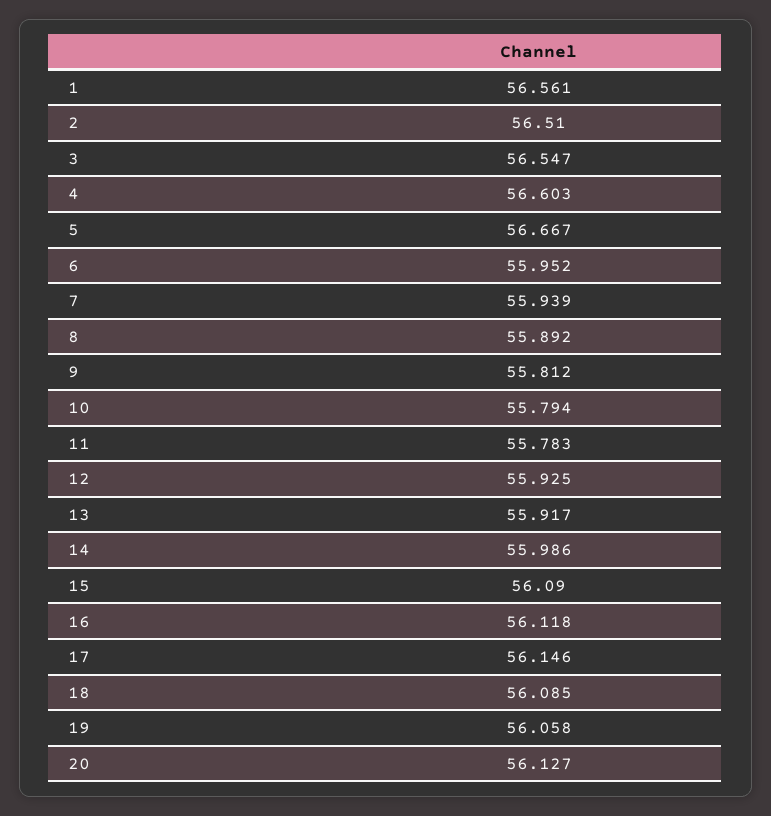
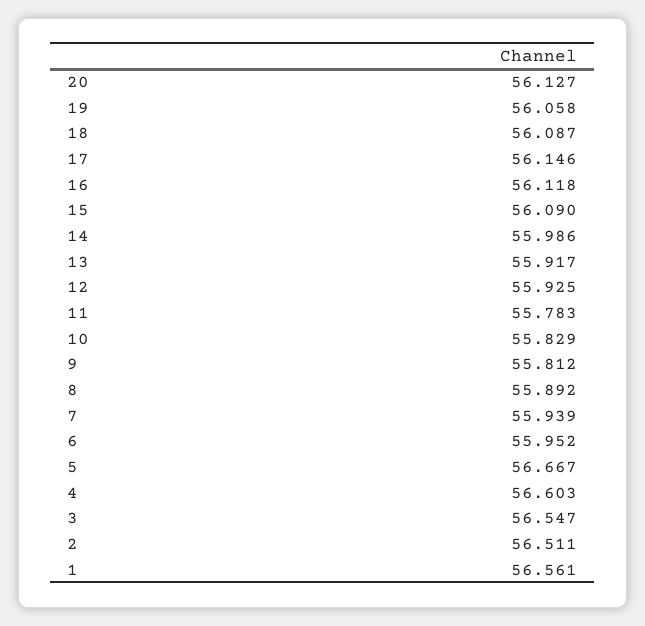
  {
    "1": 56.561,
-   "2": 56.51,
+   "2": 56.511,
    "3": 56.547,
    "4": 56.603,
    "5": 56.667,
    "6": 55.952,
    "7": 55.939,
    "8": 55.892,
    "9": 55.812,
-   "10": 55.794,
+   "10": 55.829,
    "11": 55.783,
    "12": 55.925,
    "13": 55.917,
    "14": 55.986,
    "15": 56.09,
    "16": 56.118,
    "17": 56.146,
-   "18": 56.085,
+   "18": 56.087,
    "19": 56.058,
    "20": 56.127
  }

